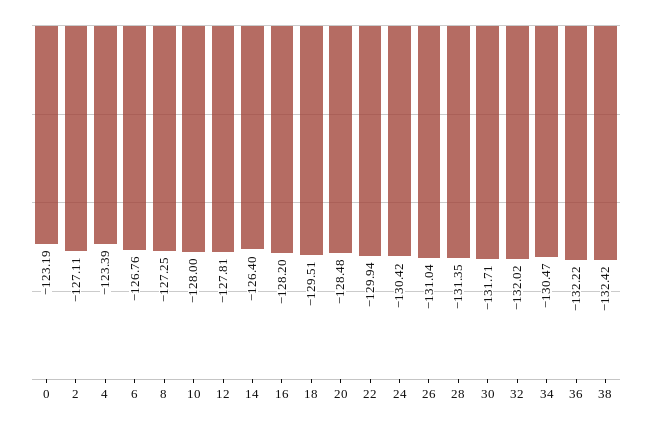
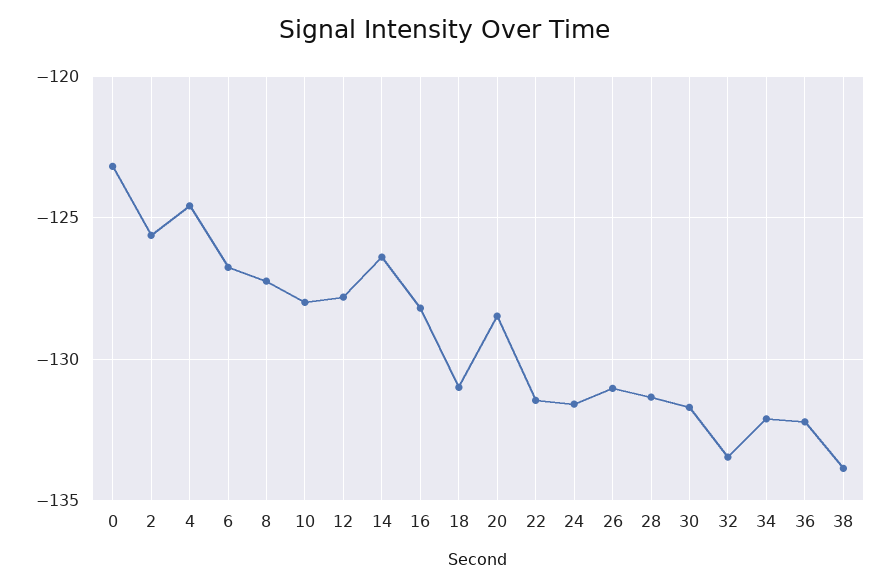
  {
    "0": -123.19,
-   "2": -127.11,
+   "2": -125.5,
-   "4": -123.39,
+   "4": -124.5,
    "6": -126.76,
    "8": -127.25,
    "10": -128,
    "12": -127.81,
    "14": -126.4,
    "16": -128.2,
-   "18": -129.51,
+   "18": -131,
    "20": -128.48,
-   "22": -129.94,
+   "22": -131.5,
-   "24": -130.42,
+   "24": -131.5,
    "26": -131.04,
    "28": -131.35,
    "30": -131.71,
-   "32": -132.02,
+   "32": -133.5,
-   "34": -130.47,
+   "34": -132,
    "36": -132.22,
-   "38": -132.42
+   "38": -134
  }

